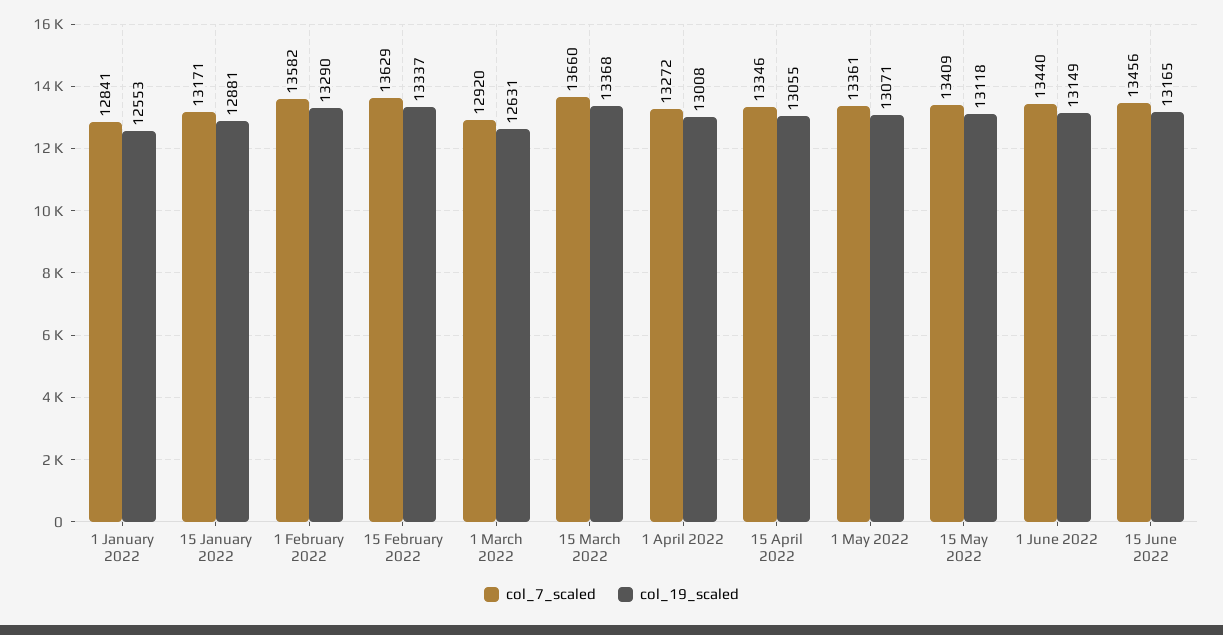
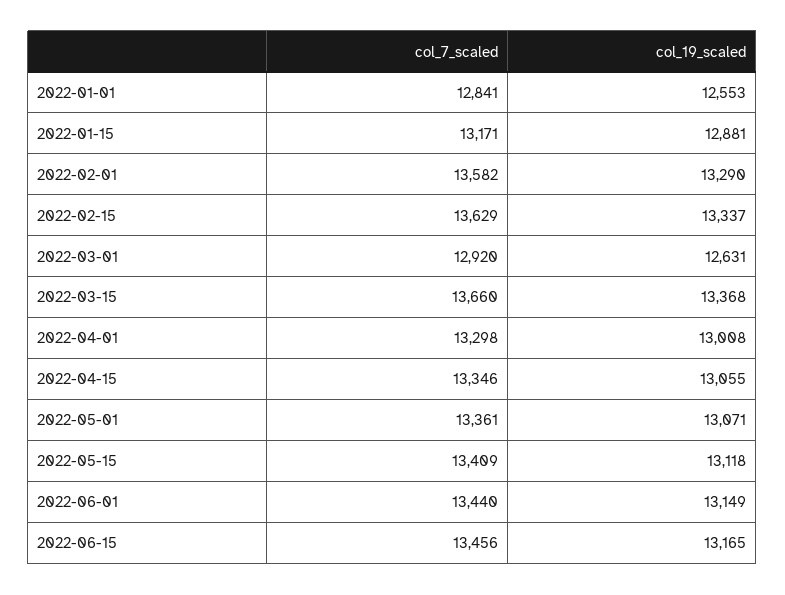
  {
    "col_7_scaled": {
      "1 January 2022": 12841,
      "15 January 2022": 13171,
      "1 February 2022": 13582,
      "15 February 2022": 13629,
      "1 March 2022": 12920,
      "15 March 2022": 13660,
-     "1 April 2022": 13272,
+     "1 April 2022": 13298,
      "15 April 2022": 13346,
      "1 May 2022": 13361,
      "15 May 2022": 13409,
      "1 June 2022": 13440,
      "15 June 2022": 13456
    },
    "col_19_scaled": {
      "1 January 2022": 12553,
      "15 January 2022": 12881,
      "1 February 2022": 13290,
      "15 February 2022": 13337,
      "1 March 2022": 12631,
      "15 March 2022": 13368,
      "1 April 2022": 13008,
      "15 April 2022": 13055,
      "1 May 2022": 13071,
      "15 May 2022": 13118,
      "1 June 2022": 13149,
      "15 June 2022": 13165
    }
  }

